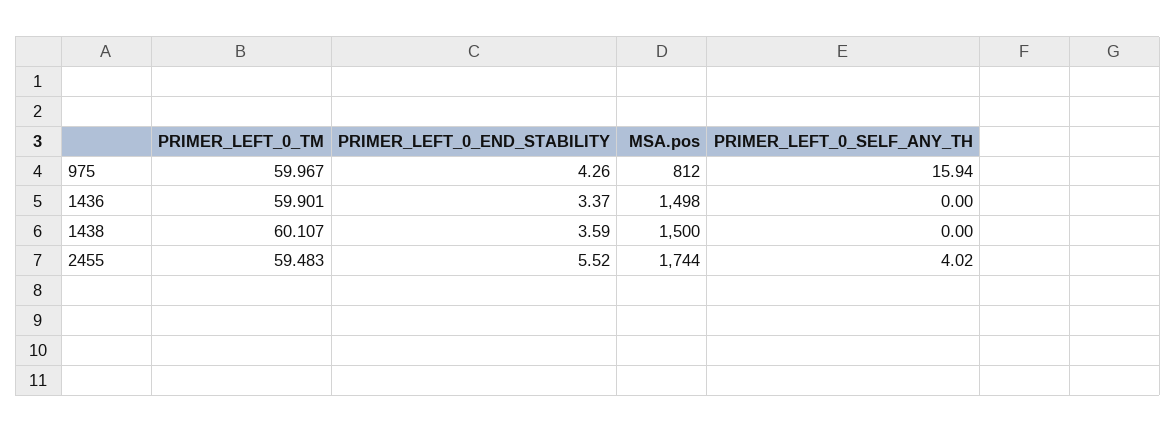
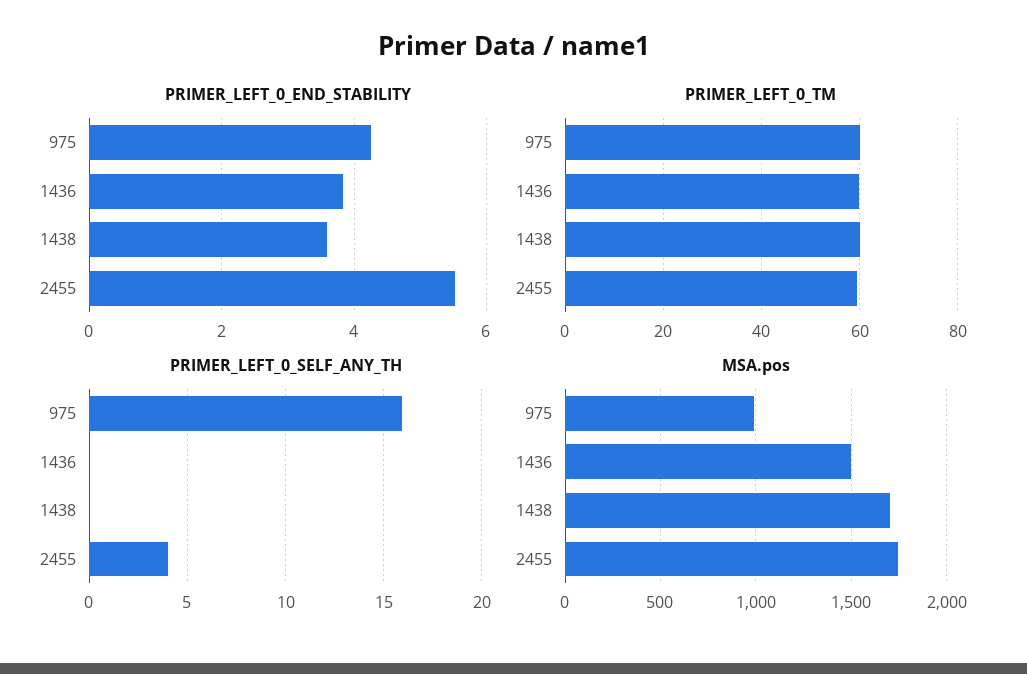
  {
    "PRIMER_LEFT_0_TM": {
      "975": 59.967,
      "1436": 59.901,
      "1438": 60.107,
      "2455": 59.483
    },
    "PRIMER_LEFT_0_END_STABILITY": {
      "975": 4.26,
-     "1436": 3.37,
+     "1436": 3.8,
      "1438": 3.59,
      "2455": 5.52
    },
    "MSA.pos": {
-     "975": 812,
+     "975": 1000,
      "1436": 1498,
-     "1438": 1500,
+     "1438": 1700,
      "2455": 1744
    },
    "PRIMER_LEFT_0_SELF_ANY_TH": {
      "975": 15.94,
      "1436": 0,
      "1438": 0,
      "2455": 4.02
    }
  }

